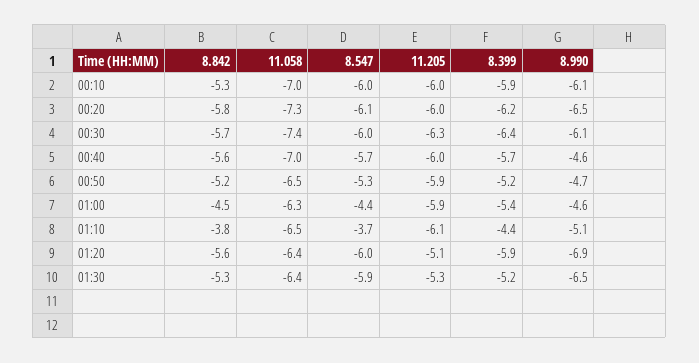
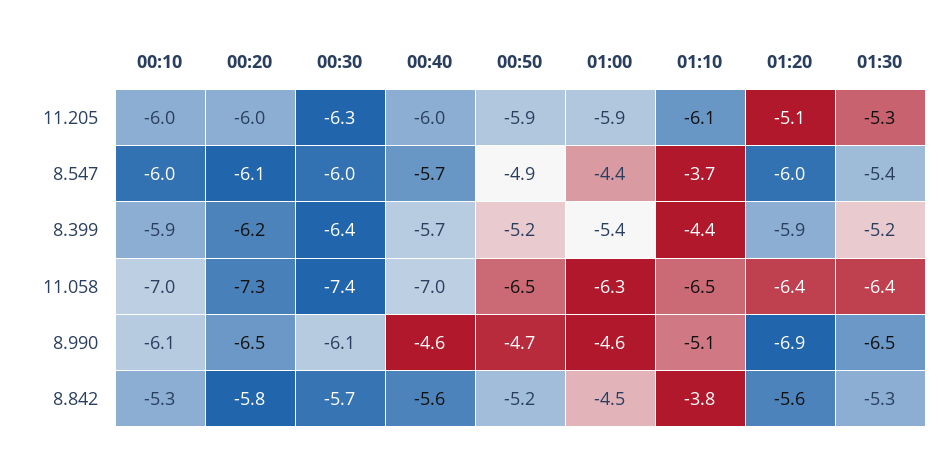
  {
    "8.842": {
      "00:10": -5.3,
      "00:20": -5.8,
      "00:30": -5.7,
      "00:40": -5.6,
      "00:50": -5.2,
      "01:00": -4.5,
      "01:10": -3.8,
      "01:20": -5.6,
      "01:30": -5.3
    },
    "11.058": {
      "00:10": -7,
      "00:20": -7.3,
      "00:30": -7.4,
      "00:40": -7,
      "00:50": -6.5,
      "01:00": -6.3,
      "01:10": -6.5,
      "01:20": -6.4,
      "01:30": -6.4
    },
    "8.547": {
      "00:10": -6,
      "00:20": -6.1,
      "00:30": -6,
      "00:40": -5.7,
-     "00:50": -5.3,
+     "00:50": -4.9,
      "01:00": -4.4,
      "01:10": -3.7,
      "01:20": -6,
-     "01:30": -5.9
+     "01:30": -5.4
    },
    "11.205": {
      "00:10": -6,
      "00:20": -6,
      "00:30": -6.3,
      "00:40": -6,
      "00:50": -5.9,
      "01:00": -5.9,
      "01:10": -6.1,
      "01:20": -5.1,
      "01:30": -5.3
    },
    "8.399": {
      "00:10": -5.9,
      "00:20": -6.2,
      "00:30": -6.4,
      "00:40": -5.7,
      "00:50": -5.2,
      "01:00": -5.4,
      "01:10": -4.4,
      "01:20": -5.9,
      "01:30": -5.2
    },
    "8.990": {
      "00:10": -6.1,
      "00:20": -6.5,
      "00:30": -6.1,
      "00:40": -4.6,
      "00:50": -4.7,
      "01:00": -4.6,
      "01:10": -5.1,
      "01:20": -6.9,
      "01:30": -6.5
    }
  }

